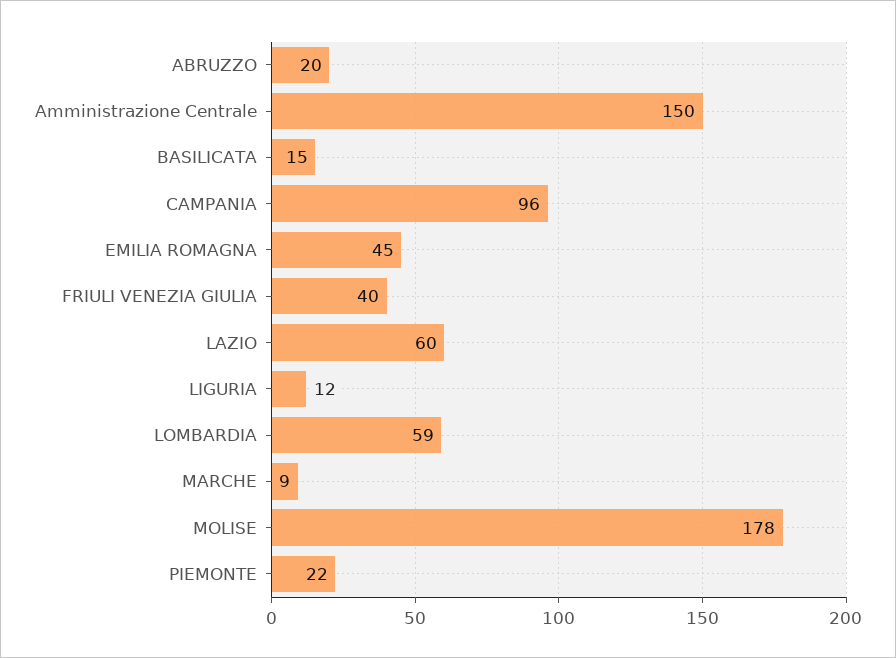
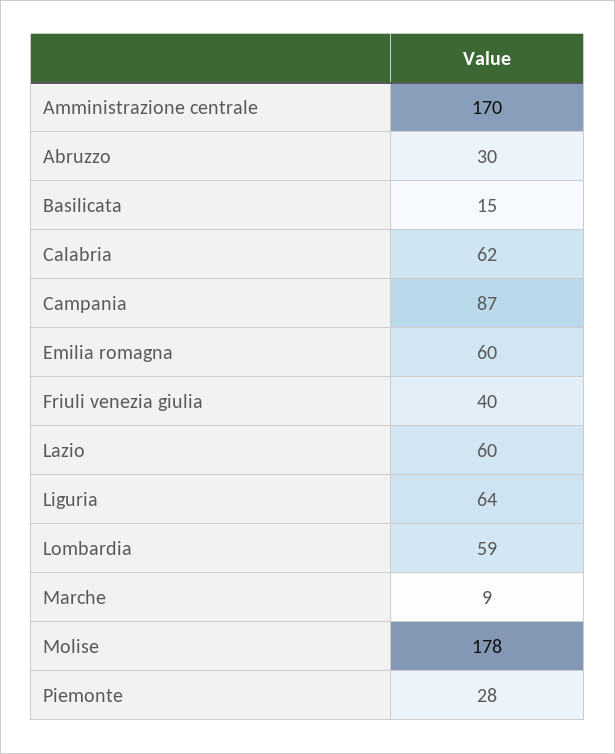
  {
-   "ABRUZZO": 20,
+   "ABRUZZO": 30,
-   "Amministrazione Centrale": 150,
+   "Amministrazione Centrale": 170,
    "BASILICATA": 15,
-   "CAMPANIA": 96,
+   "CAMPANIA": 87,
-   "EMILIA ROMAGNA": 45,
+   "EMILIA ROMAGNA": 60,
    "FRIULI VENEZIA GIULIA": 40,
    "LAZIO": 60,
-   "LIGURIA": 12,
+   "LIGURIA": 64,
    "LOMBARDIA": 59,
    "MARCHE": 9,
    "MOLISE": 178,
-   "PIEMONTE": 22
+   "PIEMONTE": 28,
+   "Calabria": 62
  }

